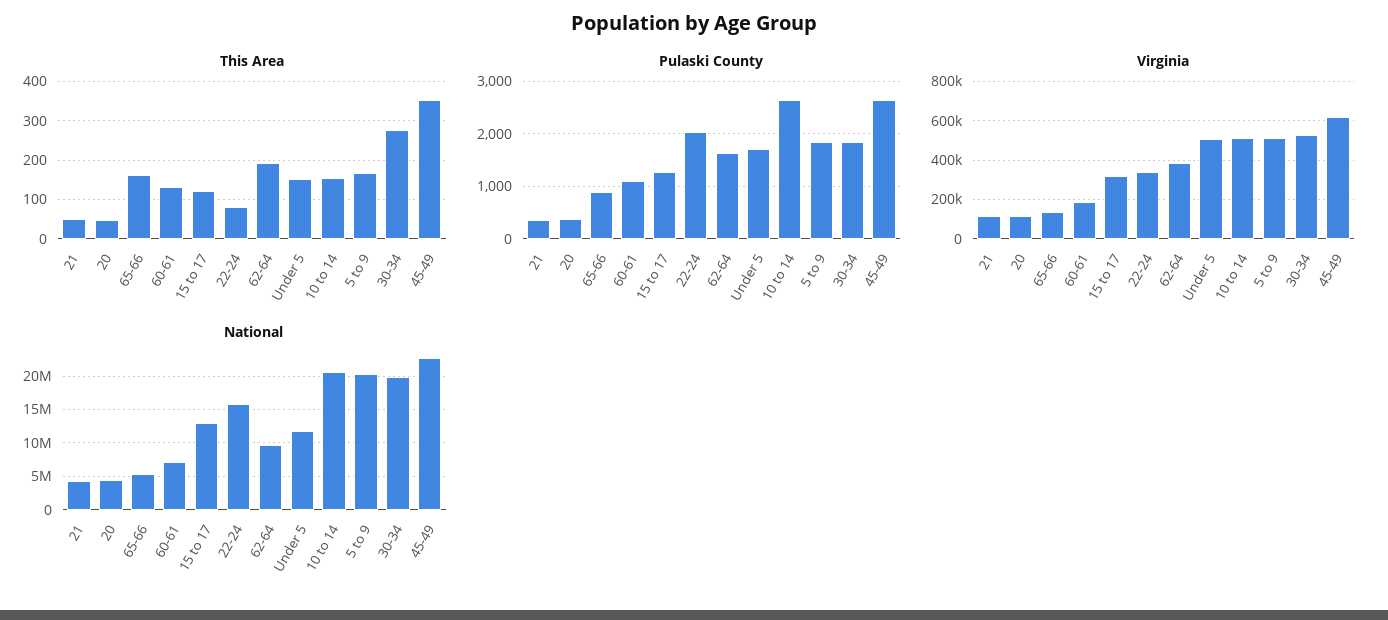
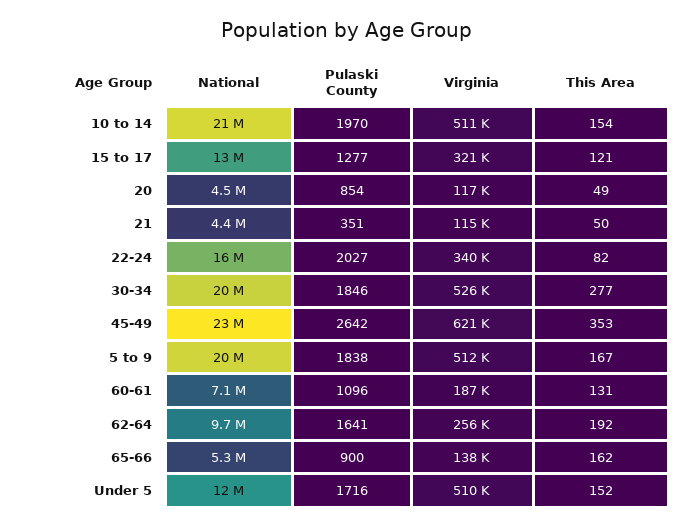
  {
    "This Area": {
      "21": 50,
      "20": 49,
      "65-66": 162,
      "60-61": 131,
      "15 to 17": 121,
      "22-24": 82,
      "62-64": 192,
      "Under 5": 152,
      "10 to 14": 154,
      "5 to 9": 167,
      "30-34": 277,
      "45-49": 353
    },
    "Pulaski County": {
      "21": 351,
-     "20": 400,
+     "20": 854,
      "65-66": 900,
      "60-61": 1096,
      "15 to 17": 1277,
      "22-24": 2027,
      "62-64": 1641,
      "Under 5": 1716,
-     "10 to 14": 2600,
+     "10 to 14": 1970,
      "5 to 9": 1838,
      "30-34": 1846,
      "45-49": 2642
    },
    "Virginia": {
      "21": 115000,
      "20": 117000,
      "65-66": 138000,
      "60-61": 187000,
      "15 to 17": 321000,
      "22-24": 340000,
-     "62-64": 400000,
+     "62-64": 256000,
      "Under 5": 510000,
      "10 to 14": 511000,
      "5 to 9": 512000,
      "30-34": 526000,
      "45-49": 621000
    },
    "National": {
      "21": 4400000,
      "20": 4500000,
      "65-66": 5300000,
      "60-61": 7100000,
      "15 to 17": 13000000,
      "22-24": 16000000,
      "62-64": 9700000,
      "Under 5": 12000000,
      "10 to 14": 21000000,
      "5 to 9": 20000000,
      "30-34": 20000000,
      "45-49": 23000000
    }
  }

